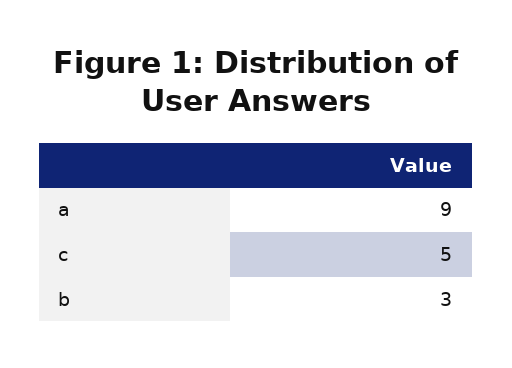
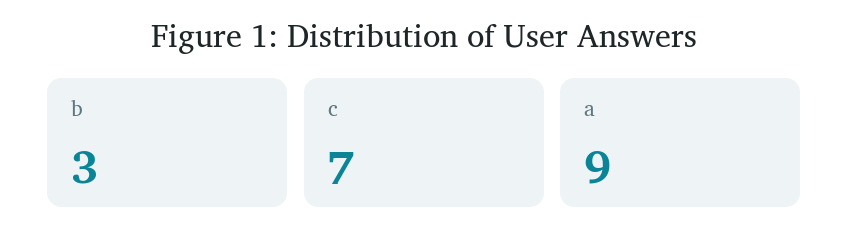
  {
    "a": 9,
-   "c": 5,
+   "c": 7,
    "b": 3
  }

